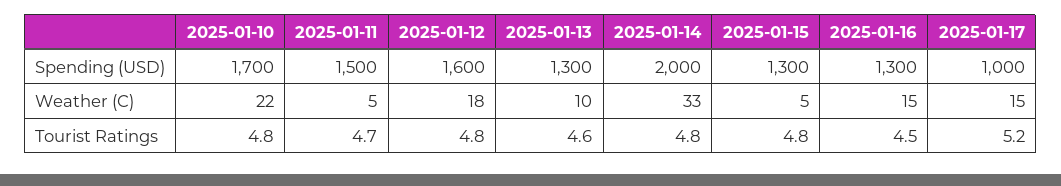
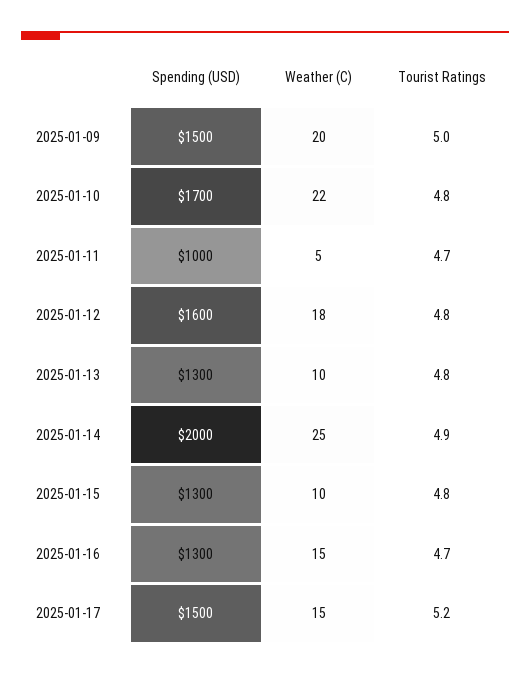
  {
    "2025-01-10": {
      "Spending (USD)": 1700,
      "Weather (C)": 22,
      "Tourist Ratings": 4.8
    },
    "2025-01-11": {
-     "Spending (USD)": 1500,
+     "Spending (USD)": 1000,
      "Weather (C)": 5,
      "Tourist Ratings": 4.7
    },
    "2025-01-12": {
      "Spending (USD)": 1600,
      "Weather (C)": 18,
      "Tourist Ratings": 4.8
    },
    "2025-01-13": {
      "Spending (USD)": 1300,
      "Weather (C)": 10,
-     "Tourist Ratings": 4.6
+     "Tourist Ratings": 4.8
    },
    "2025-01-14": {
      "Spending (USD)": 2000,
-     "Weather (C)": 33,
+     "Weather (C)": 25,
-     "Tourist Ratings": 4.8
+     "Tourist Ratings": 4.9
    },
    "2025-01-15": {
      "Spending (USD)": 1300,
-     "Weather (C)": 5,
+     "Weather (C)": 10,
      "Tourist Ratings": 4.8
    },
    "2025-01-16": {
      "Spending (USD)": 1300,
      "Weather (C)": 15,
-     "Tourist Ratings": 4.5
+     "Tourist Ratings": 4.7
    },
    "2025-01-17": {
-     "Spending (USD)": 1000,
+     "Spending (USD)": 1500,
      "Weather (C)": 15,
      "Tourist Ratings": 5.2
-   }
+   },
+   "2025-01-09": {
+     "Spending (USD)": 1500,
+     "Weather (C)": 20,
+     "Tourist Ratings": 5
+   }
  }

